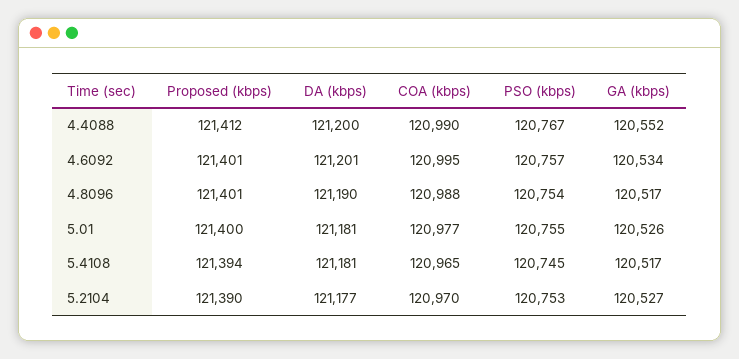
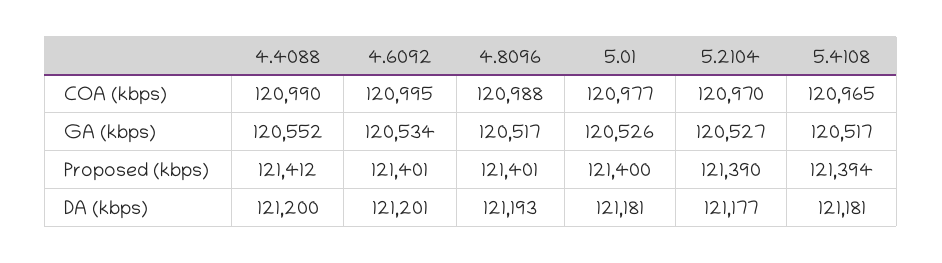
  {
    "Proposed (kbps)": {
      "4.4088": 121412,
      "4.6092": 121401,
      "4.8096": 121401,
      "5.01": 121400,
      "5.4108": 121394,
      "5.2104": 121390
    },
    "DA (kbps)": {
      "4.4088": 121200,
      "4.6092": 121201,
-     "4.8096": 121190,
+     "4.8096": 121193,
      "5.01": 121181,
      "5.4108": 121181,
      "5.2104": 121177
    },
    "COA (kbps)": {
      "4.4088": 120990,
      "4.6092": 120995,
      "4.8096": 120988,
      "5.01": 120977,
      "5.4108": 120965,
      "5.2104": 120970
    },
-   "PSO (kbps)": {
-     "4.4088": 120767,
-     "4.6092": 120757,
-     "4.8096": 120754,
-     "5.01": 120755,
-     "5.4108": 120745,
-     "5.2104": 120753
-   },
    "GA (kbps)": {
      "4.4088": 120552,
      "4.6092": 120534,
      "4.8096": 120517,
      "5.01": 120526,
      "5.4108": 120517,
      "5.2104": 120527
    }
  }

